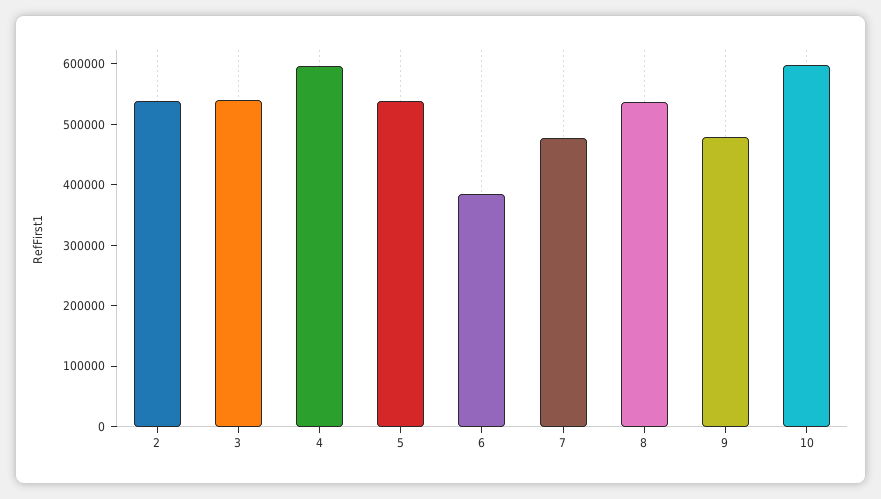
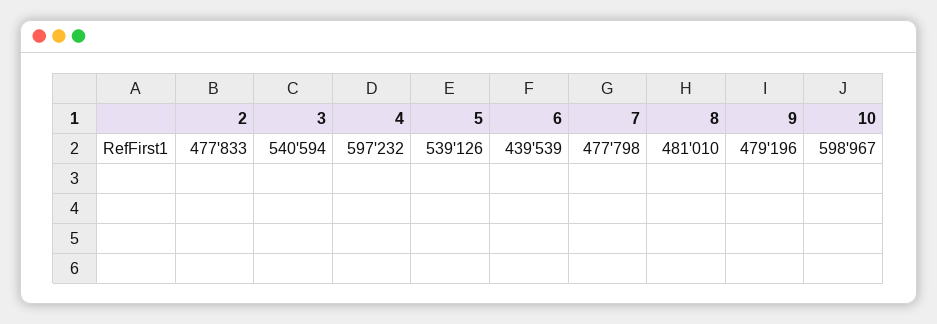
  {
-   "2": 540000,
+   "2": 477833,
    "3": 540594,
    "4": 597232,
    "5": 539126,
-   "6": 380000,
+   "6": 439539,
    "7": 477798,
-   "8": 540000,
+   "8": 481010,
    "9": 479196,
    "10": 598967
  }

